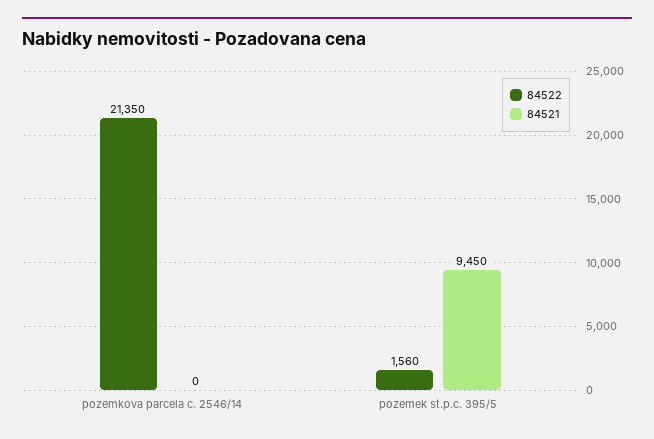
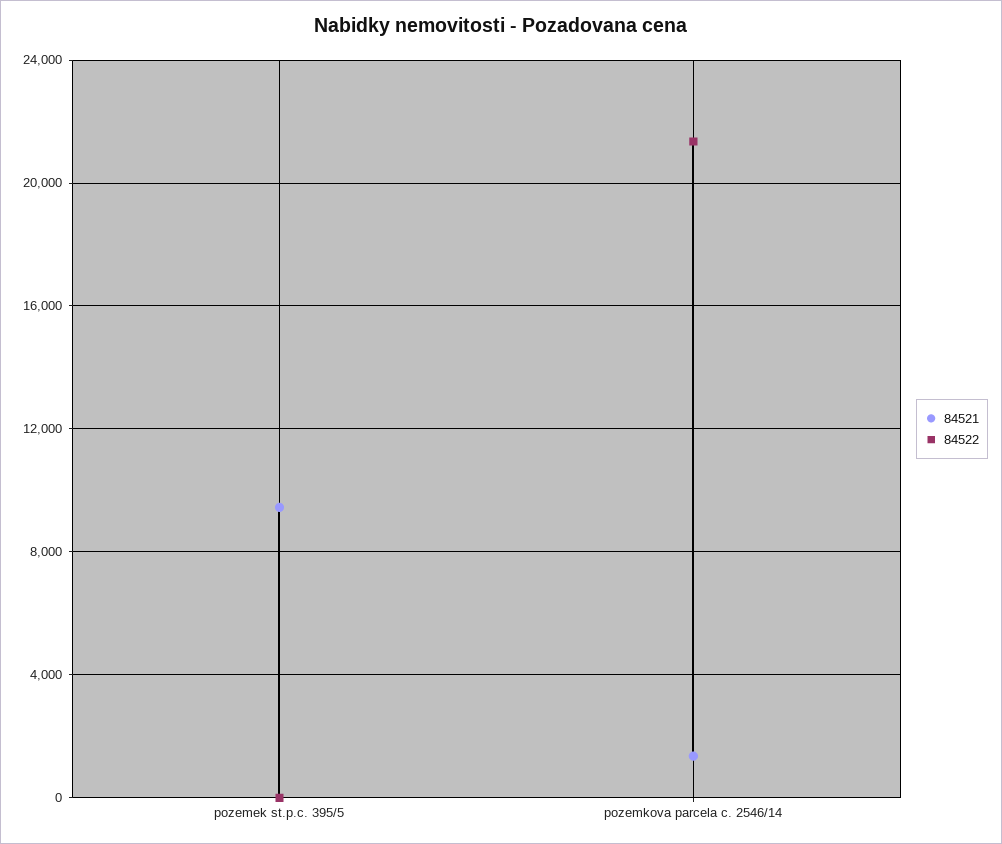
  {
    "84522": {
      "pozemkova parcela c. 2546/14": 21350,
-     "pozemek st.p.c. 395/5": 1560
+     "pozemek st.p.c. 395/5": 0
    },
    "84521": {
-     "pozemkova parcela c. 2546/14": 0,
+     "pozemkova parcela c. 2546/14": 1500,
      "pozemek st.p.c. 395/5": 9450
    }
  }

